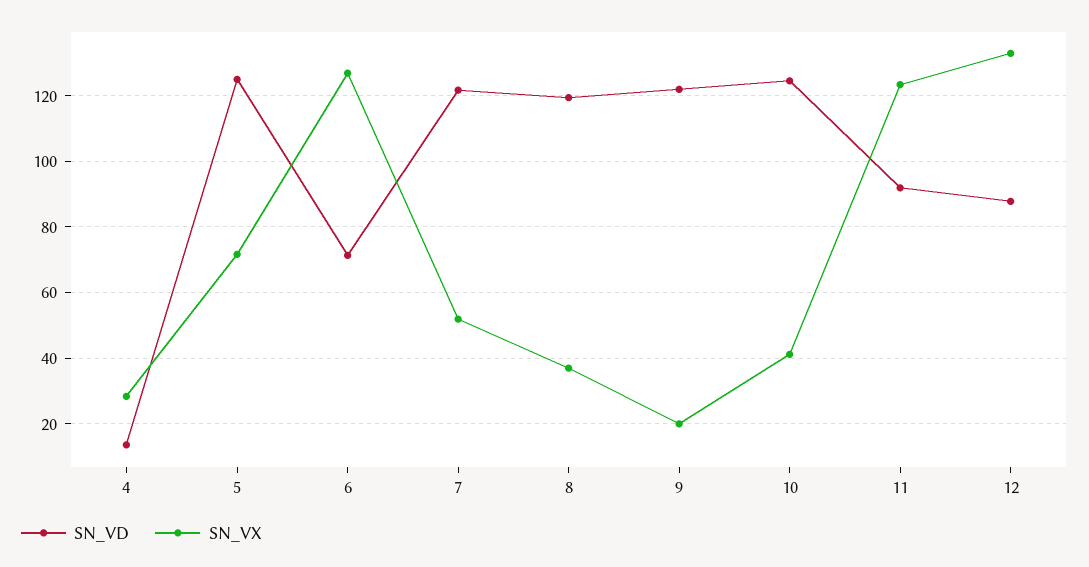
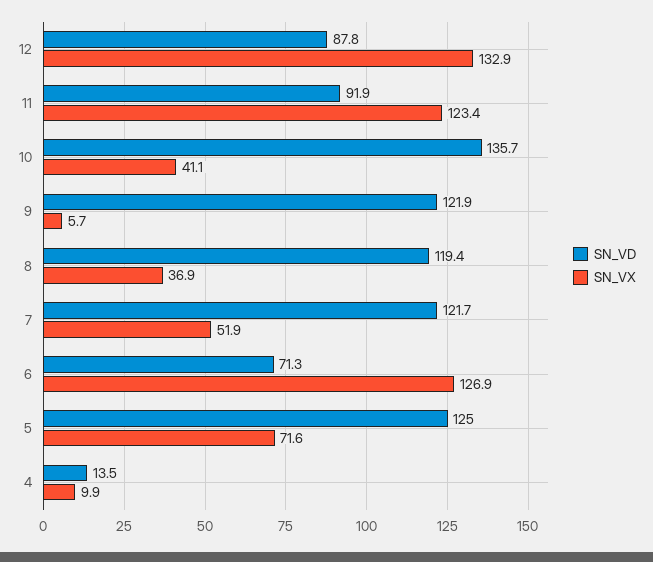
  {
    "SN_VD": {
      "4": 13.5,
      "5": 125,
      "6": 71.3,
      "7": 121.7,
      "8": 119.4,
      "9": 121.9,
-     "10": 124,
+     "10": 135.7,
      "11": 91.9,
      "12": 87.8
    },
    "SN_VX": {
-     "4": 28,
+     "4": 9.9,
      "5": 71.6,
      "6": 126.9,
      "7": 51.9,
      "8": 36.9,
-     "9": 20,
+     "9": 5.7,
      "10": 41.1,
      "11": 123.4,
      "12": 132.9
    }
  }

